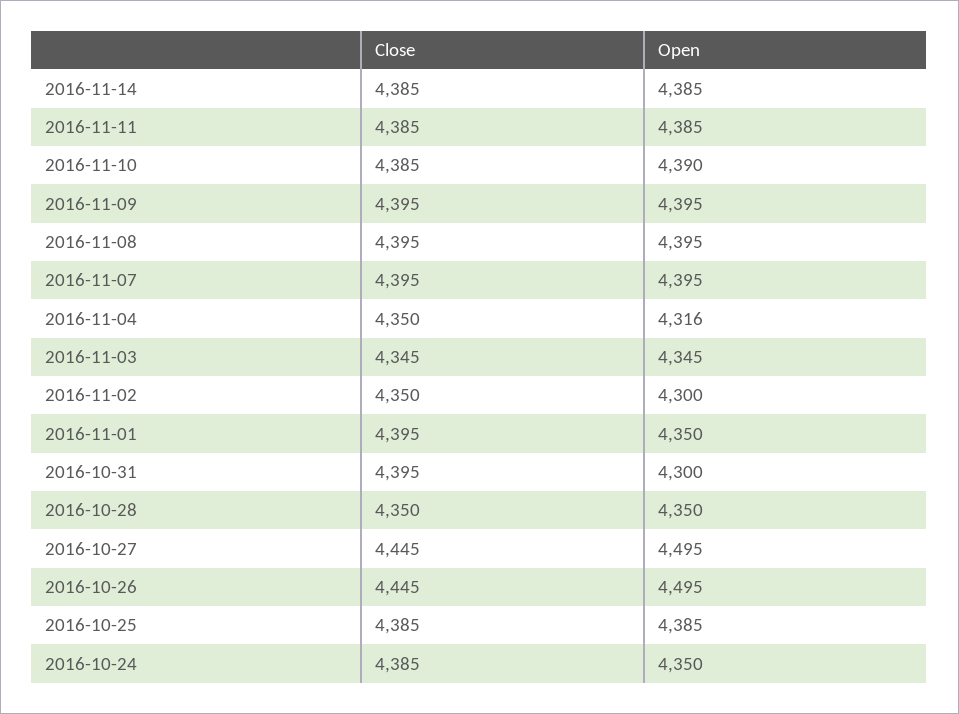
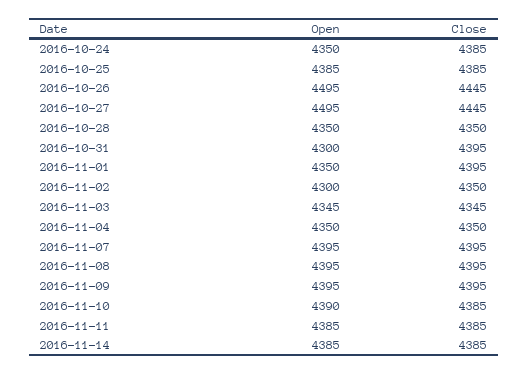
  {
    "Close": {
      "2016-11-14": 4385,
      "2016-11-11": 4385,
      "2016-11-10": 4385,
      "2016-11-09": 4395,
      "2016-11-08": 4395,
      "2016-11-07": 4395,
      "2016-11-04": 4350,
      "2016-11-03": 4345,
      "2016-11-02": 4350,
      "2016-11-01": 4395,
      "2016-10-31": 4395,
      "2016-10-28": 4350,
      "2016-10-27": 4445,
      "2016-10-26": 4445,
      "2016-10-25": 4385,
      "2016-10-24": 4385
    },
    "Open": {
      "2016-11-14": 4385,
      "2016-11-11": 4385,
      "2016-11-10": 4390,
      "2016-11-09": 4395,
      "2016-11-08": 4395,
      "2016-11-07": 4395,
-     "2016-11-04": 4316,
+     "2016-11-04": 4350,
      "2016-11-03": 4345,
      "2016-11-02": 4300,
      "2016-11-01": 4350,
      "2016-10-31": 4300,
      "2016-10-28": 4350,
      "2016-10-27": 4495,
      "2016-10-26": 4495,
      "2016-10-25": 4385,
      "2016-10-24": 4350
    }
  }

